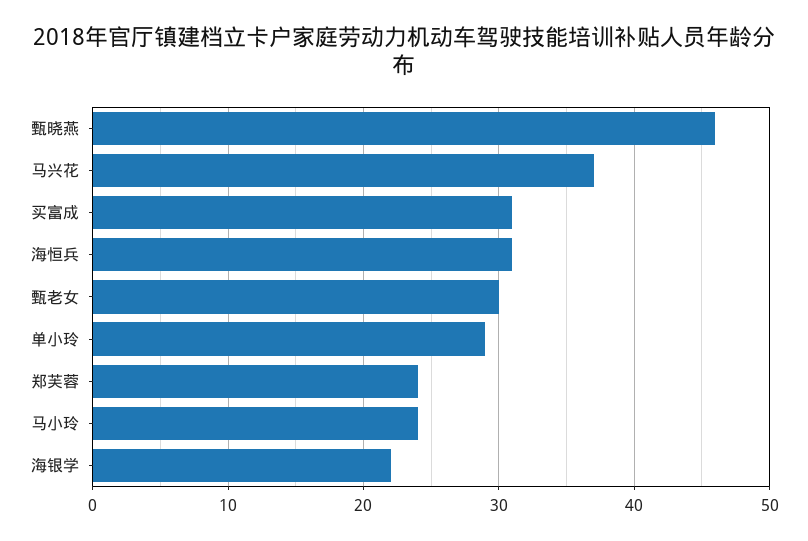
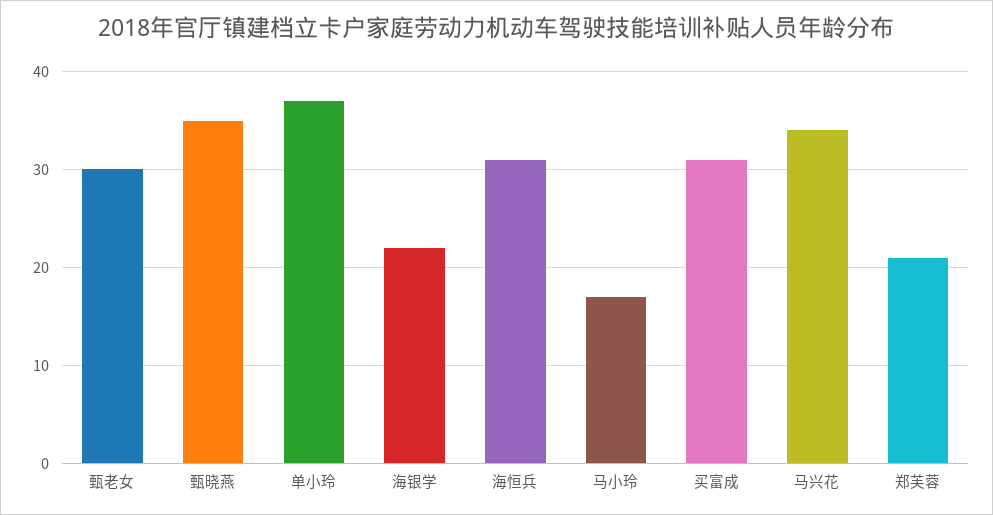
  {
-   "甄晓燕": 46,
+   "甄晓燕": 35,
-   "马兴花": 37,
+   "马兴花": 34,
    "买富成": 31,
    "海恒兵": 31,
    "甄老女": 30,
-   "单小玲": 29,
+   "单小玲": 37,
-   "郑芙蓉": 24,
+   "郑芙蓉": 21,
-   "马小玲": 24,
+   "马小玲": 17,
    "海银学": 22
  }

